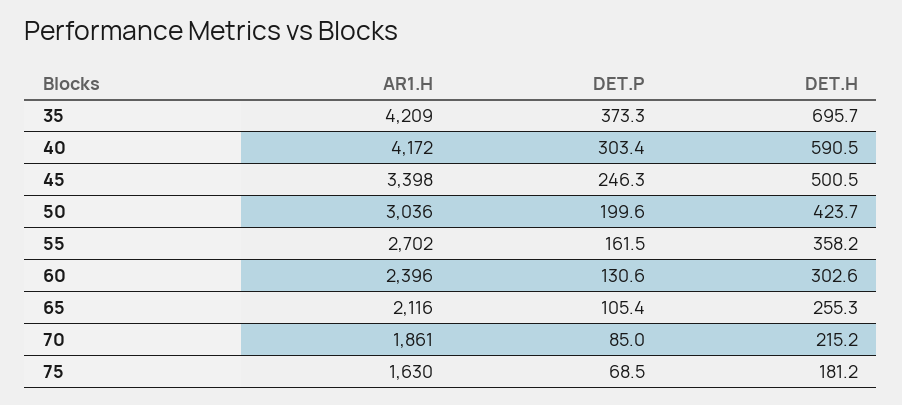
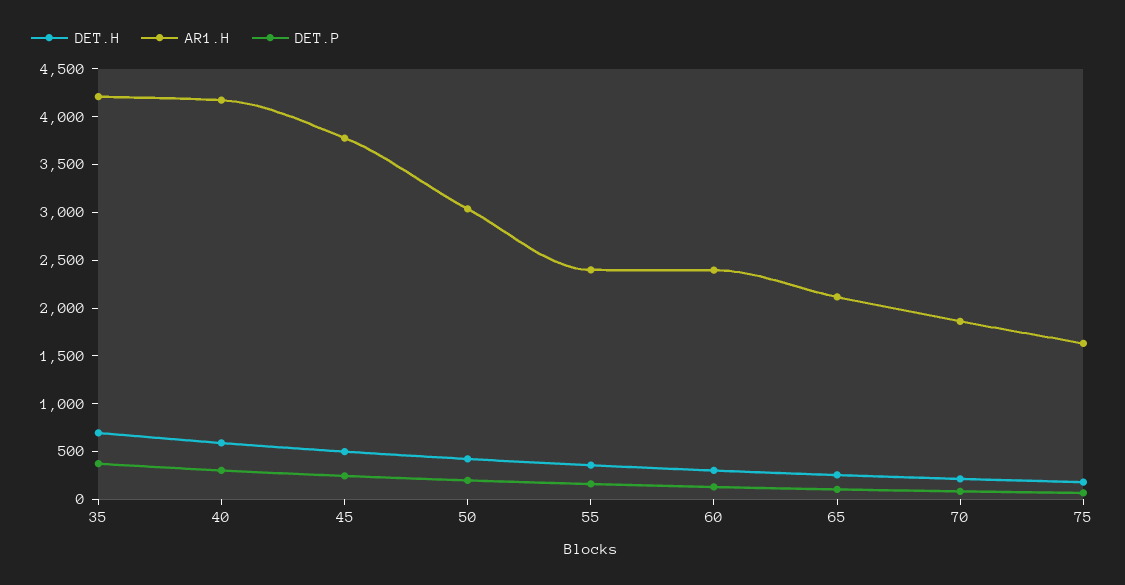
  {
    "AR1.H": {
      "35": 4209,
      "40": 4172,
-     "45": 3398,
+     "45": 3800,
      "50": 3036,
-     "55": 2702,
+     "55": 2400,
      "60": 2396,
      "65": 2116,
      "70": 1861,
      "75": 1630
    },
    "DET.P": {
      "35": 373.3,
      "40": 303.4,
      "45": 246.3,
      "50": 199.6,
      "55": 161.5,
      "60": 130.6,
      "65": 105.4,
      "70": 85,
      "75": 68.5
    },
    "DET.H": {
      "35": 695.7,
      "40": 590.5,
      "45": 500.5,
      "50": 423.7,
      "55": 358.2,
      "60": 302.6,
      "65": 255.3,
      "70": 215.2,
      "75": 181.2
    }
  }

